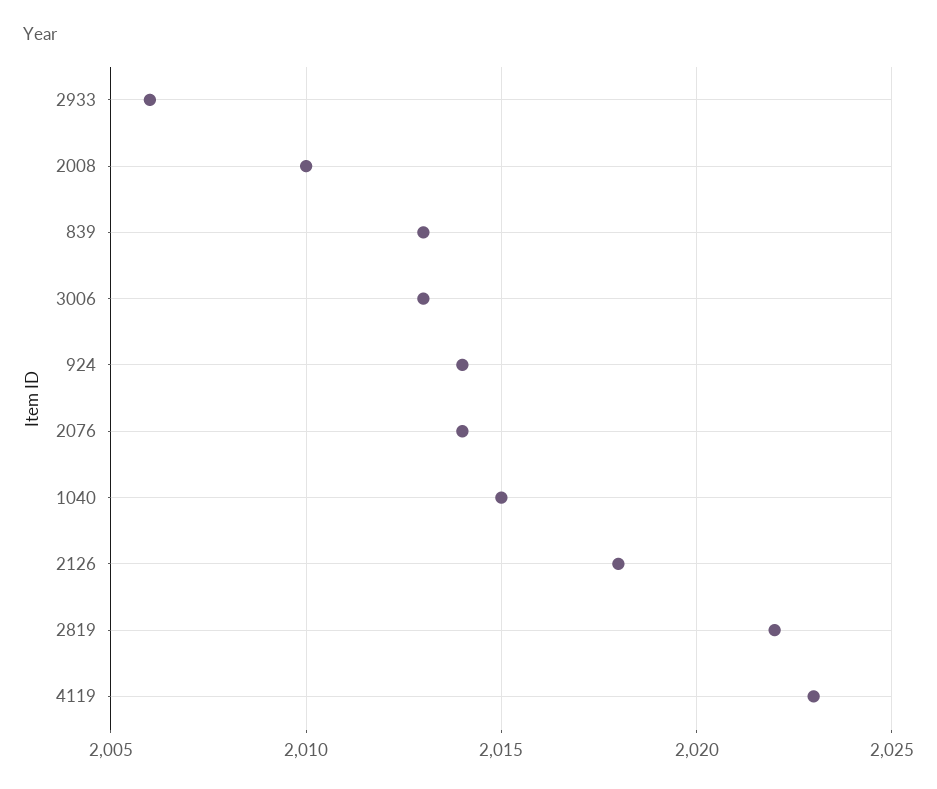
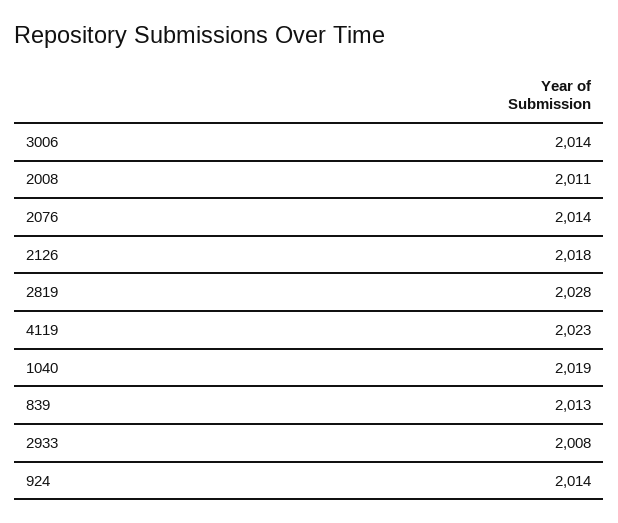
  {
-   "2933": 2006,
+   "2933": 2008,
-   "2008": 2010,
+   "2008": 2011,
    "839": 2013,
-   "3006": 2013,
+   "3006": 2014,
    "924": 2014,
    "2076": 2014,
-   "1040": 2015,
+   "1040": 2019,
    "2126": 2018,
-   "2819": 2022,
+   "2819": 2028,
    "4119": 2023
  }

